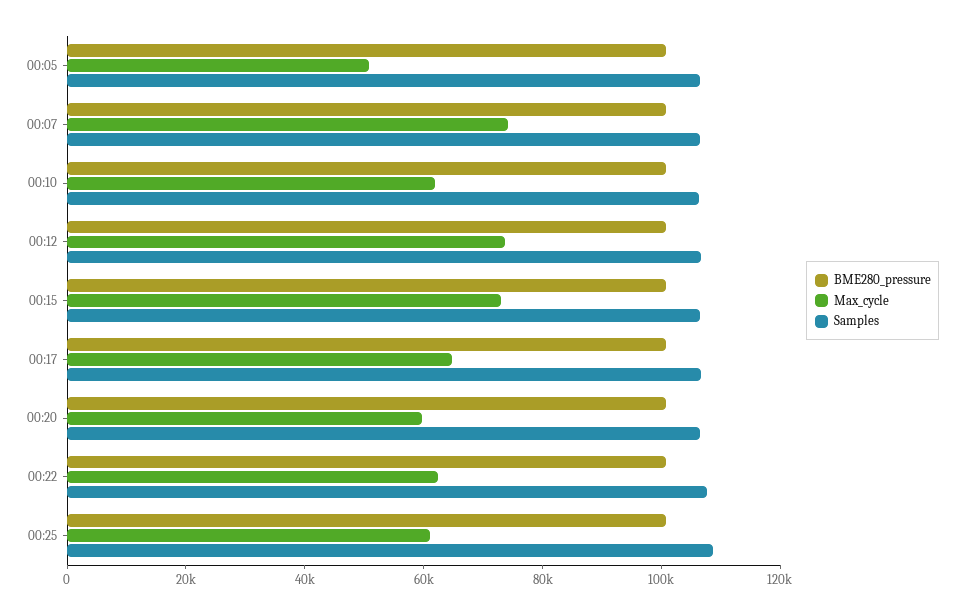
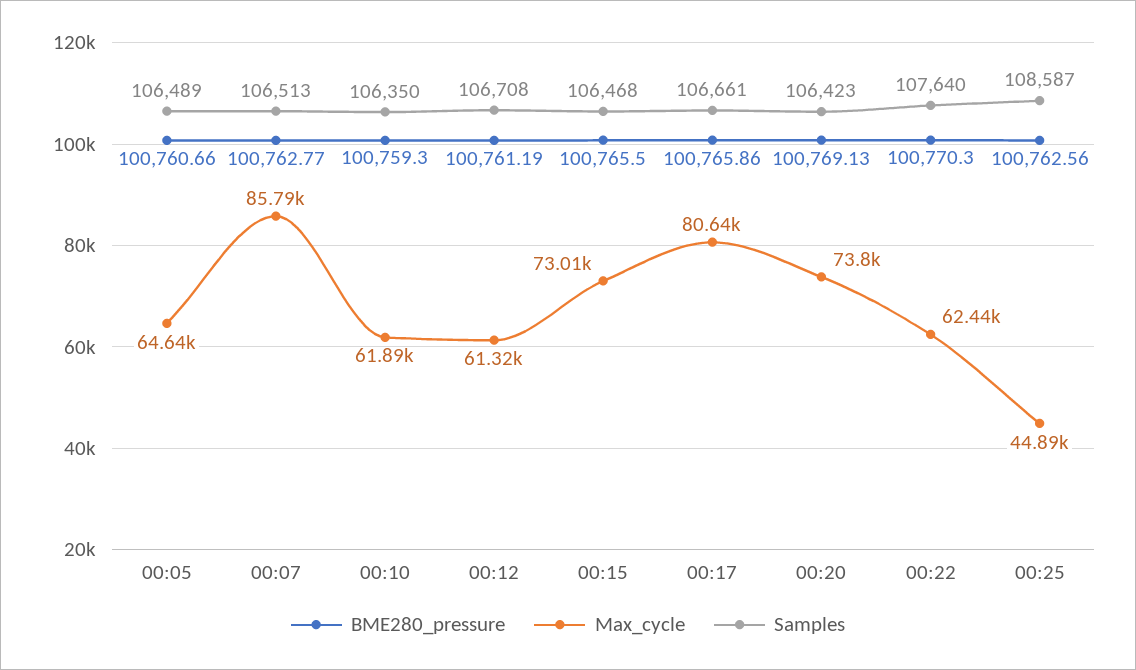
  {
    "BME280_pressure": {
      "00:05": 100760.66,
      "00:07": 100762.77,
      "00:10": 100759.3,
      "00:12": 100761.19,
      "00:15": 100765.5,
      "00:17": 100765.86,
      "00:20": 100769.13,
      "00:22": 100770.3,
      "00:25": 100762.56
    },
    "Max_cycle": {
-     "00:05": 50000,
+     "00:05": 64640,
-     "00:07": 75000,
+     "00:07": 85790,
      "00:10": 61890,
-     "00:12": 75000,
+     "00:12": 61320,
      "00:15": 73010,
-     "00:17": 65000,
+     "00:17": 80640,
-     "00:20": 60000,
+     "00:20": 73800,
      "00:22": 62440,
-     "00:25": 60000
+     "00:25": 44890
    },
    "Samples": {
      "00:05": 106489,
      "00:07": 106513,
      "00:10": 106350,
      "00:12": 106708,
      "00:15": 106468,
      "00:17": 106661,
      "00:20": 106423,
      "00:22": 107640,
      "00:25": 108587
    }
  }

